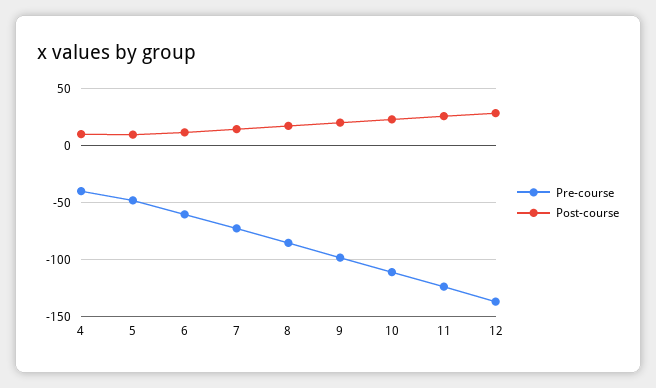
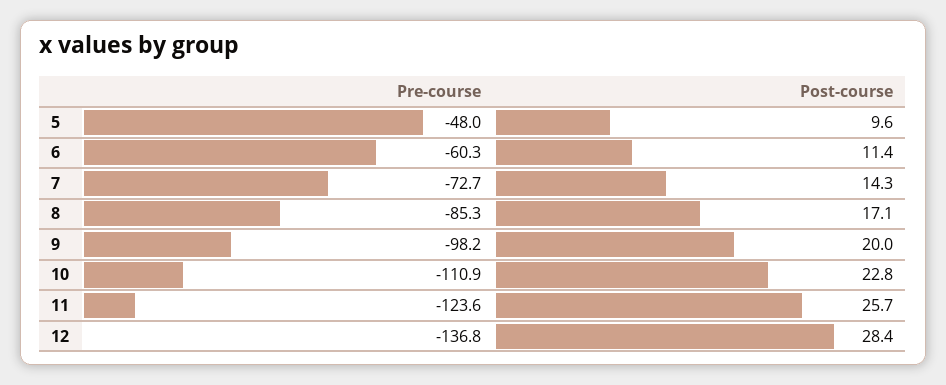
  {
    "Pre-course": {
-     "4": -40,
      "5": -48,
      "6": -60.3,
      "7": -72.7,
      "8": -85.3,
      "9": -98.2,
      "10": -110.9,
      "11": -123.6,
      "12": -136.8
    },
    "Post-course": {
-     "4": 10,
      "5": 9.6,
      "6": 11.4,
      "7": 14.3,
      "8": 17.1,
      "9": 20,
      "10": 22.8,
      "11": 25.7,
      "12": 28.4
    }
  }

